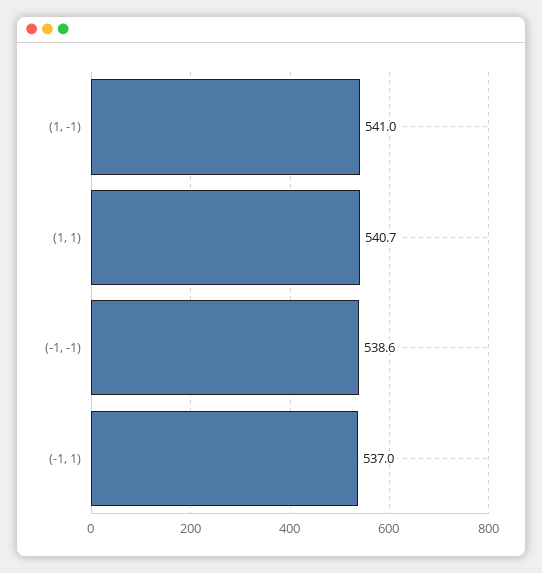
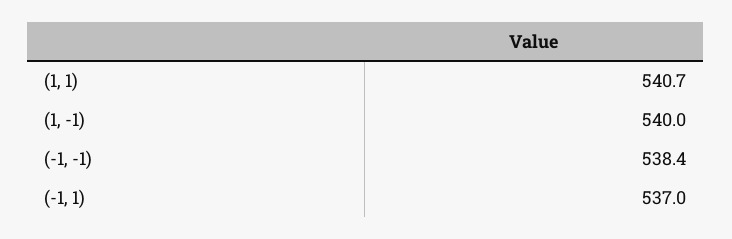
  {
-   "(1, -1)": 541,
+   "(1, -1)": 540,
    "(1, 1)": 540.7,
-   "(-1, -1)": 538.6,
+   "(-1, -1)": 538.4,
    "(-1, 1)": 537
  }

